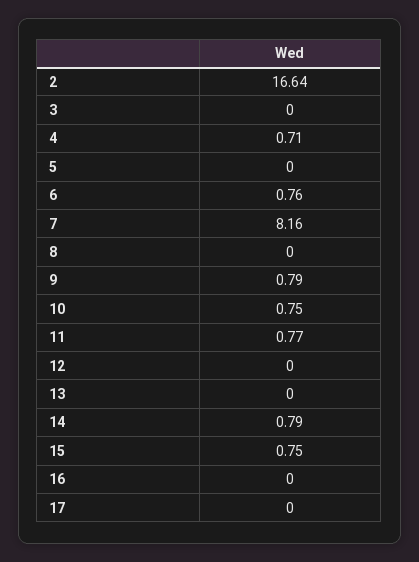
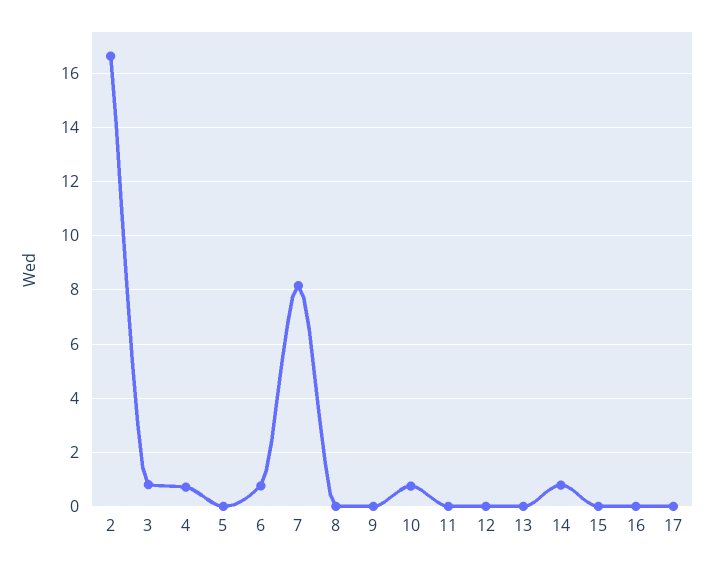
  {
    "2": 16.64,
-   "3": 0,
+   "3": 0.75,
    "4": 0.71,
    "5": 0,
    "6": 0.76,
    "7": 8.16,
    "8": 0,
-   "9": 0.79,
+   "9": 0,
    "10": 0.75,
-   "11": 0.77,
+   "11": 0,
    "12": 0,
    "13": 0,
    "14": 0.79,
-   "15": 0.75,
+   "15": 0,
    "16": 0,
    "17": 0
  }

